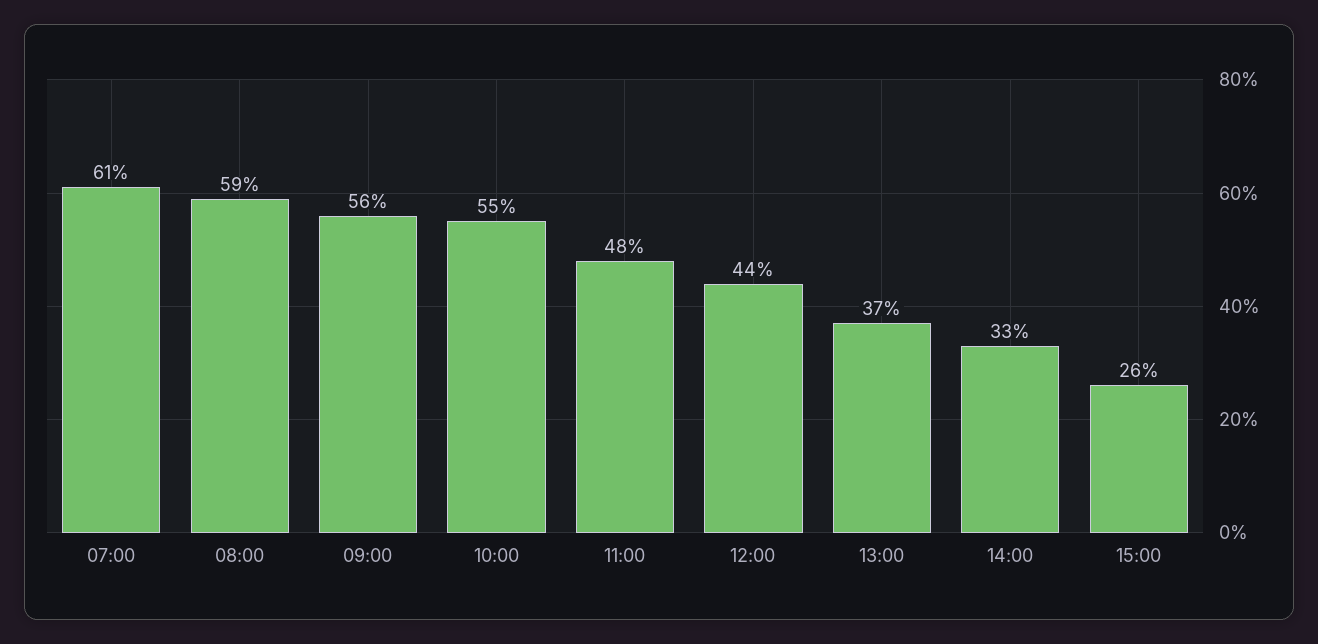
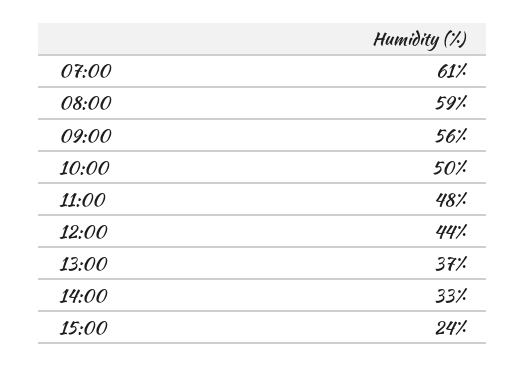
  {
    "07:00": 61,
    "08:00": 59,
    "09:00": 56,
-   "10:00": 55,
+   "10:00": 50,
    "11:00": 48,
    "12:00": 44,
    "13:00": 37,
    "14:00": 33,
-   "15:00": 26
+   "15:00": 24
  }

